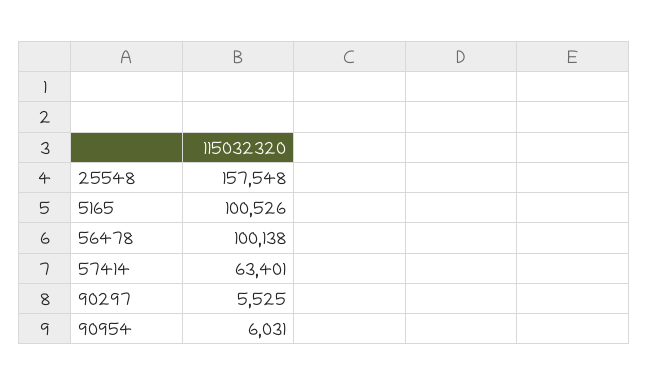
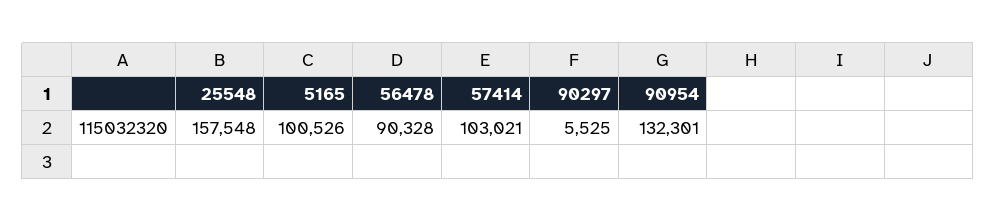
  {
    "25548": 157548,
    "5165": 100526,
-   "56478": 100138,
+   "56478": 90328,
-   "57414": 63401,
+   "57414": 103021,
    "90297": 5525,
-   "90954": 6031
+   "90954": 132301
  }

